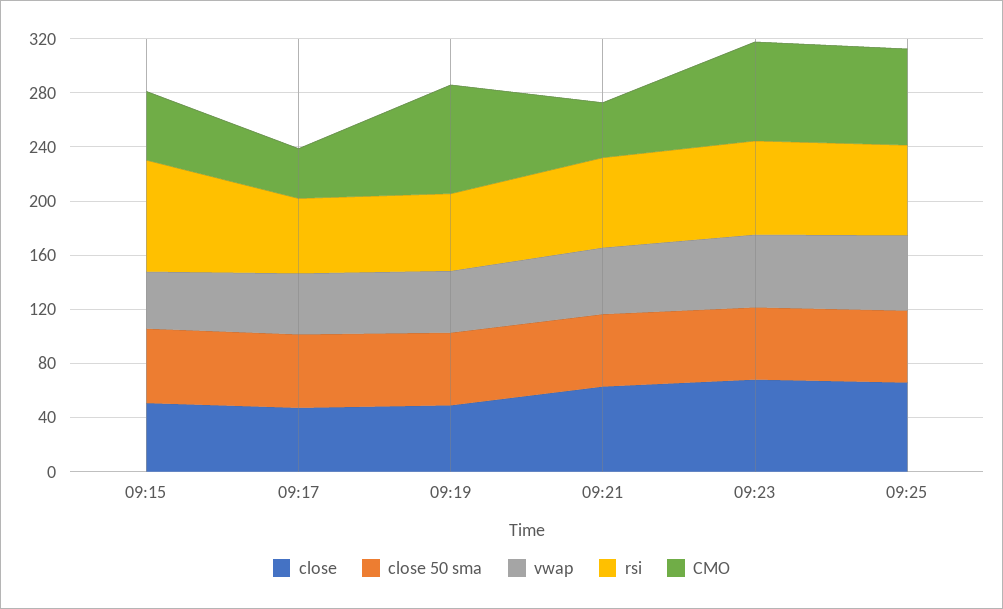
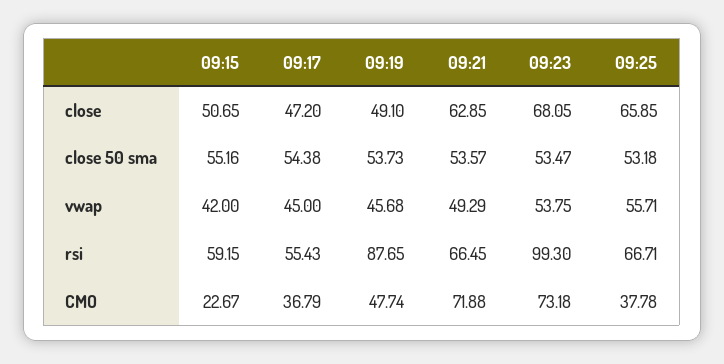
  {
    "close": {
      "09:15": 50.65,
      "09:17": 47.2,
      "09:19": 49.1,
      "09:21": 62.85,
      "09:23": 68.05,
      "09:25": 65.85
    },
    "close 50 sma": {
      "09:15": 55.16,
      "09:17": 54.38,
      "09:19": 53.73,
      "09:21": 53.57,
      "09:23": 53.47,
      "09:25": 53.18
    },
    "vwap": {
      "09:15": 42,
      "09:17": 45,
      "09:19": 45.68,
      "09:21": 49.29,
      "09:23": 53.75,
      "09:25": 55.71
    },
    "rsi": {
-     "09:15": 80,
+     "09:15": 59.15,
      "09:17": 55.43,
-     "09:19": 60,
+     "09:19": 87.65,
      "09:21": 66.45,
-     "09:23": 70,
+     "09:23": 99.3,
      "09:25": 66.71
    },
    "CMO": {
-     "09:15": 50,
+     "09:15": 22.67,
      "09:17": 36.79,
-     "09:19": 80,
+     "09:19": 47.74,
-     "09:21": 40,
+     "09:21": 71.88,
      "09:23": 73.18,
-     "09:25": 70
+     "09:25": 37.78
    }
  }

